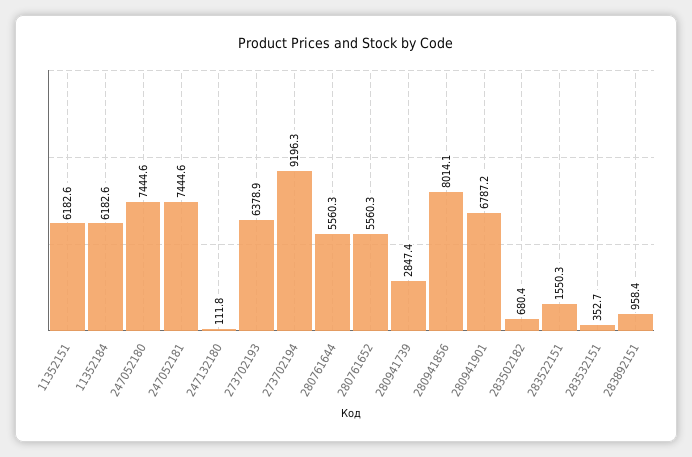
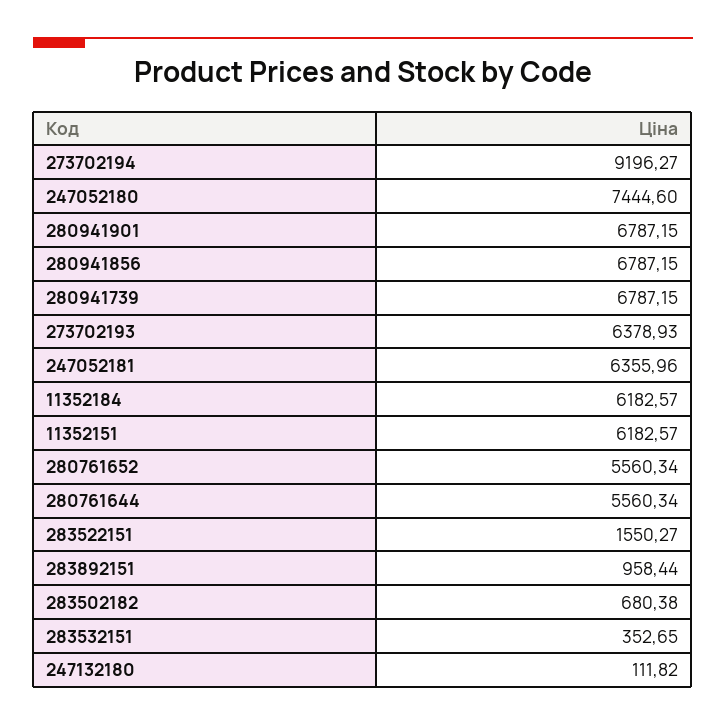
  {
    "11352151": 6182.57,
    "11352184": 6182.57,
    "247052180": 7444.6,
-   "247052181": 7444.6,
+   "247052181": 6355.96,
    "247132180": 111.82,
    "273702193": 6378.93,
    "273702194": 9196.27,
    "280761644": 5560.34,
    "280761652": 5560.34,
-   "280941739": 2847.4,
+   "280941739": 6787.15,
-   "280941856": 8014.1,
+   "280941856": 6787.15,
    "280941901": 6787.15,
    "283502182": 680.38,
    "283522151": 1550.27,
    "283532151": 352.65,
    "283892151": 958.44
  }

